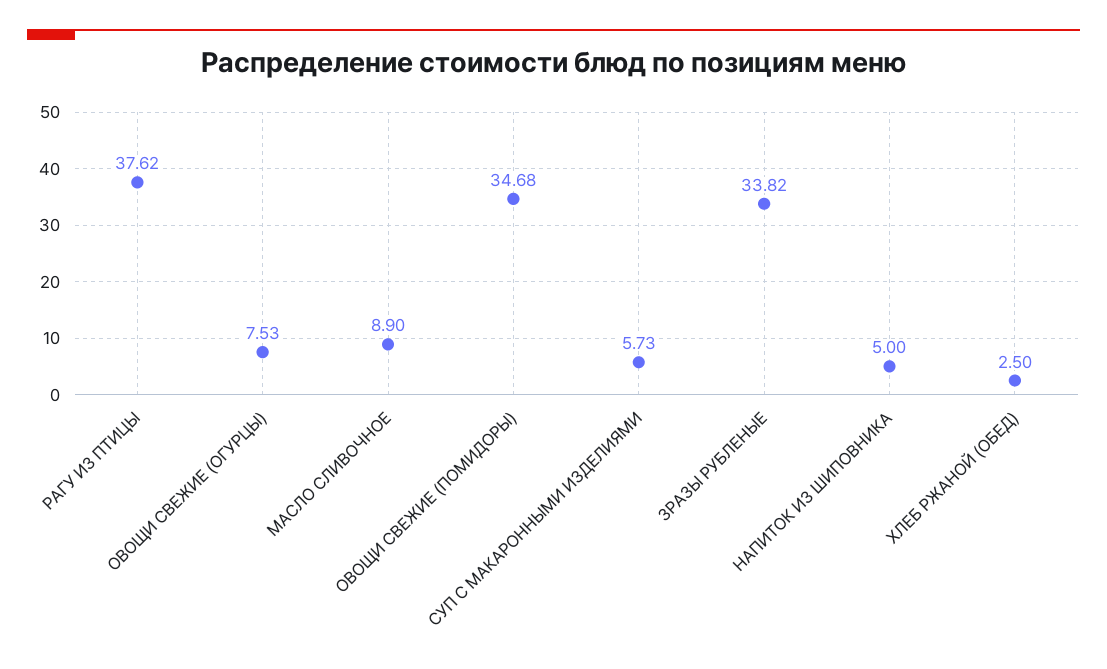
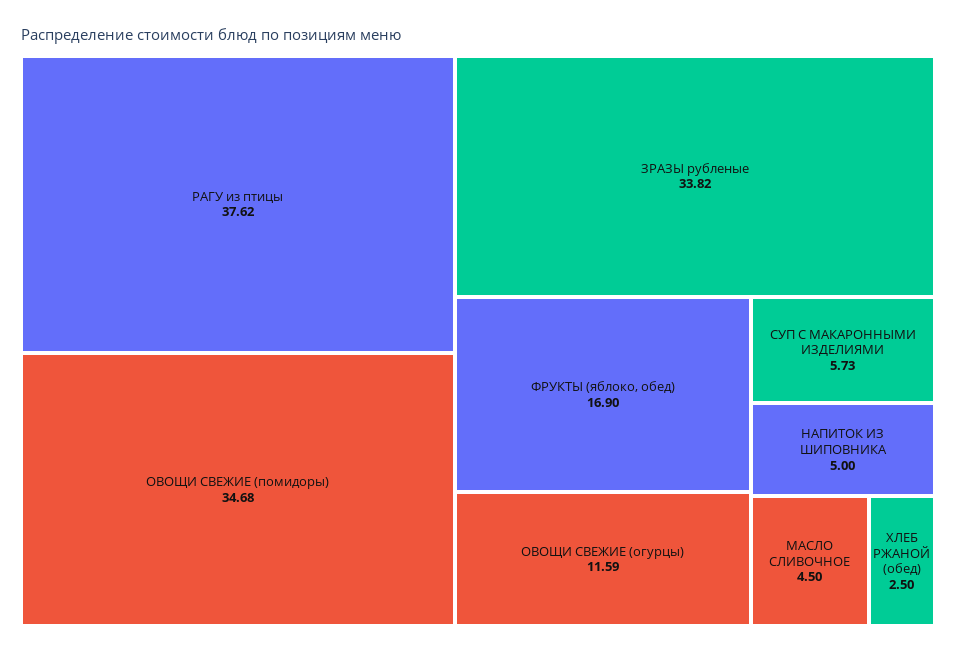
  {
    "РАГУ ИЗ ПТИЦЫ": 37.62,
-   "ОВОЩИ СВЕЖИЕ (ОГУРЦЫ)": 7.53,
+   "ОВОЩИ СВЕЖИЕ (ОГУРЦЫ)": 11.59,
-   "МАСЛО СЛИВОЧНОЕ": 8.9,
+   "МАСЛО СЛИВОЧНОЕ": 4.5,
    "ОВОЩИ СВЕЖИЕ (ПОМИДОРЫ)": 34.68,
    "СУП С МАКАРОННЫМИ ИЗДЕЛИЯМИ": 5.73,
    "ЗРАЗЫ РУБЛЕНЫЕ": 33.82,
    "НАПИТОК ИЗ ШИПОВНИКА": 5,
-   "ХЛЕБ РЖАНОЙ (ОБЕД)": 2.5
+   "ХЛЕБ РЖАНОЙ (ОБЕД)": 2.5,
+   "ФРУКТЫ (яблоко, обед)": 16.9
  }

